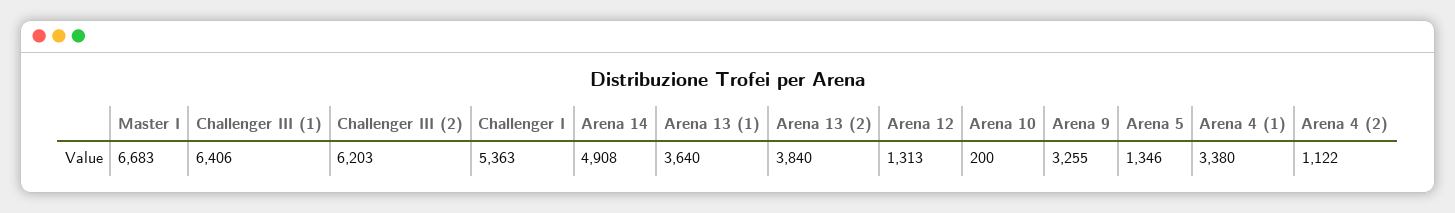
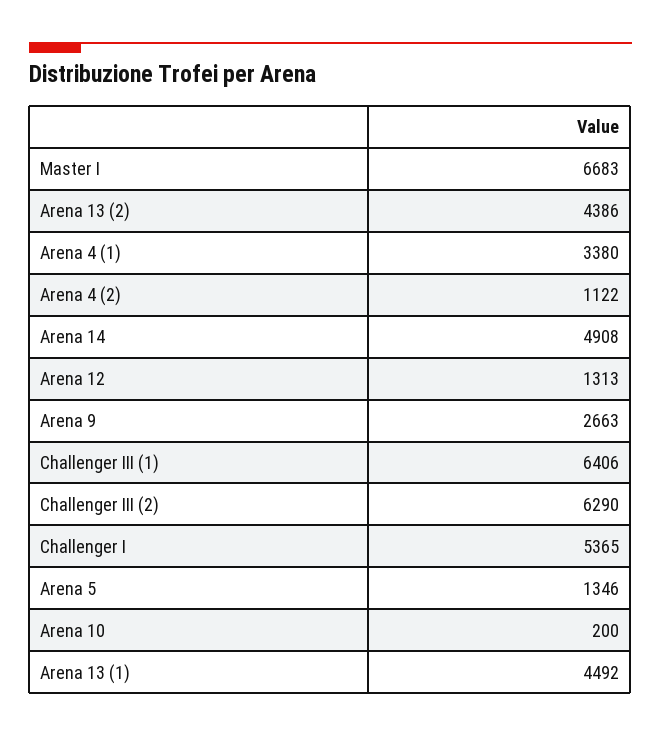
  {
    "Master I": 6683,
    "Challenger III (1)": 6406,
-   "Challenger III (2)": 6203,
+   "Challenger III (2)": 6290,
-   "Challenger I": 5363,
+   "Challenger I": 5365,
    "Arena 14": 4908,
-   "Arena 13 (1)": 3640,
+   "Arena 13 (1)": 4492,
-   "Arena 13 (2)": 3840,
+   "Arena 13 (2)": 4386,
    "Arena 12": 1313,
    "Arena 10": 200,
-   "Arena 9": 3255,
+   "Arena 9": 2663,
    "Arena 5": 1346,
    "Arena 4 (1)": 3380,
    "Arena 4 (2)": 1122
  }

